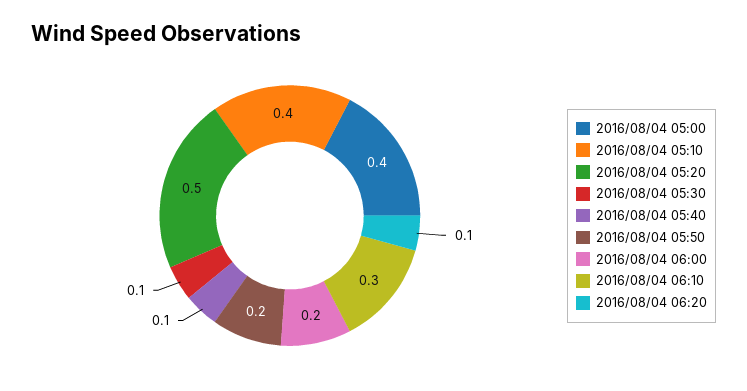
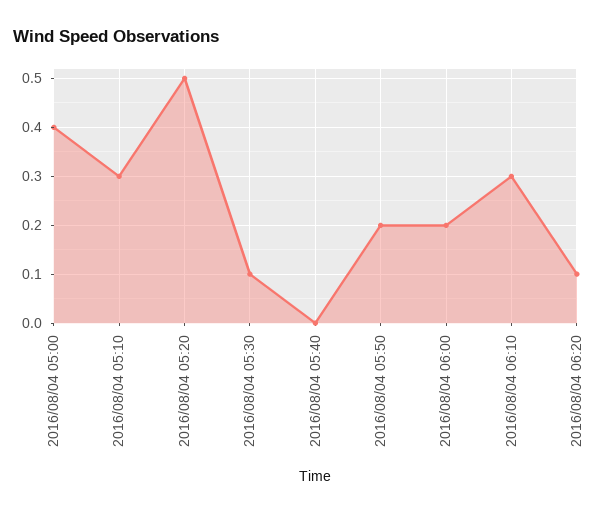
  {
    "2016/08/04 05:00": 0.4,
-   "2016/08/04 05:10": 0.4,
+   "2016/08/04 05:10": 0.3,
    "2016/08/04 05:20": 0.5,
    "2016/08/04 05:30": 0.1,
-   "2016/08/04 05:40": 0.1,
+   "2016/08/04 05:40": 0,
    "2016/08/04 05:50": 0.2,
    "2016/08/04 06:00": 0.2,
    "2016/08/04 06:10": 0.3,
    "2016/08/04 06:20": 0.1
  }

